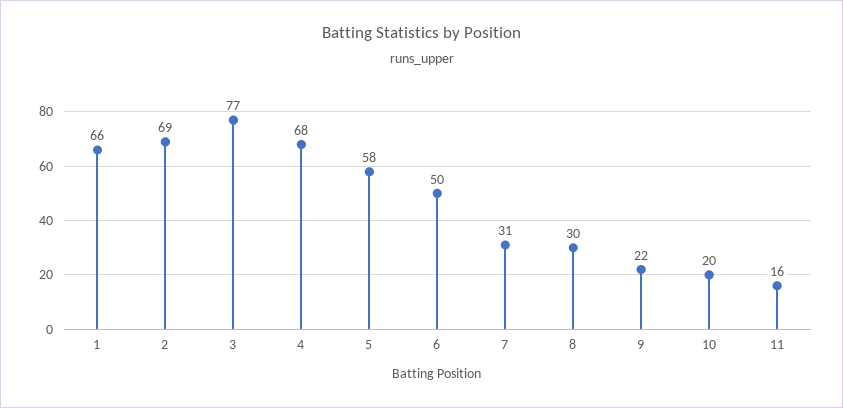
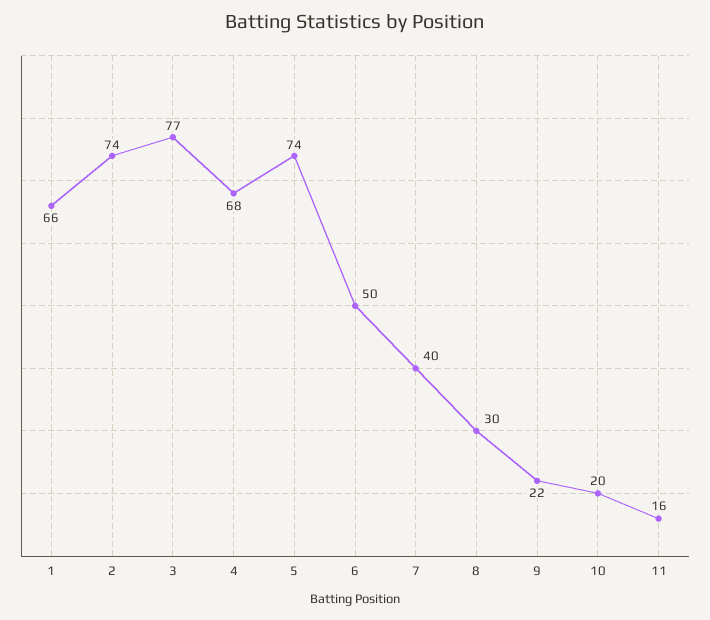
  {
    "1": 66,
-   "2": 69,
+   "2": 74,
    "3": 77,
    "4": 68,
-   "5": 58,
+   "5": 74,
    "6": 50,
-   "7": 31,
+   "7": 40,
    "8": 30,
    "9": 22,
    "10": 20,
    "11": 16
  }

